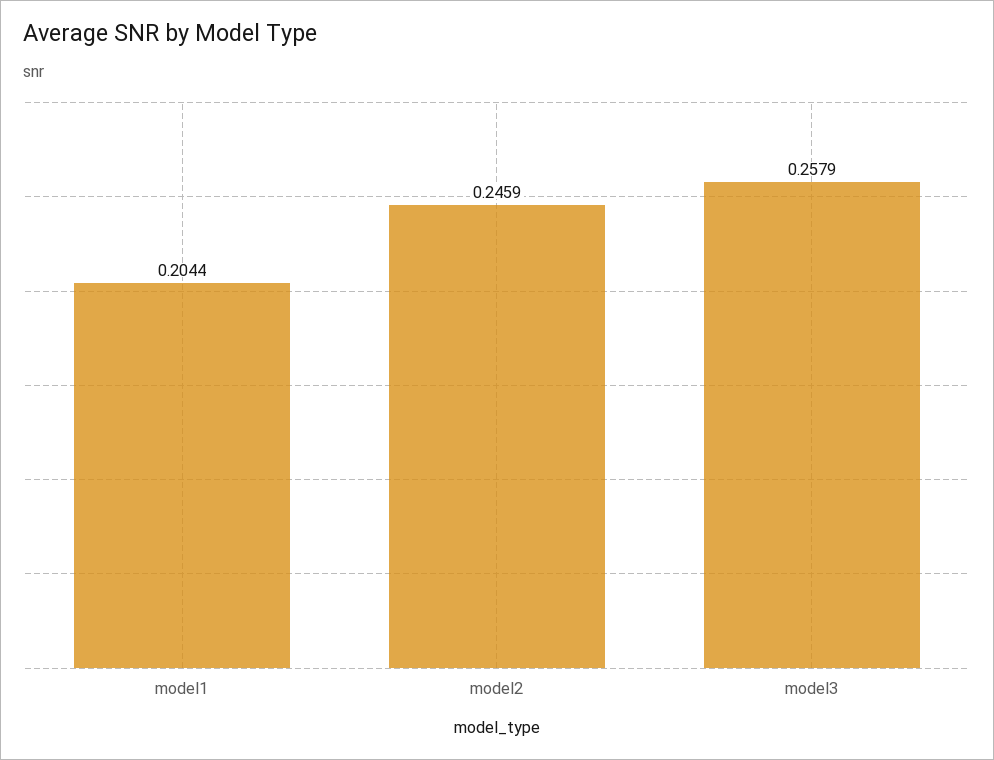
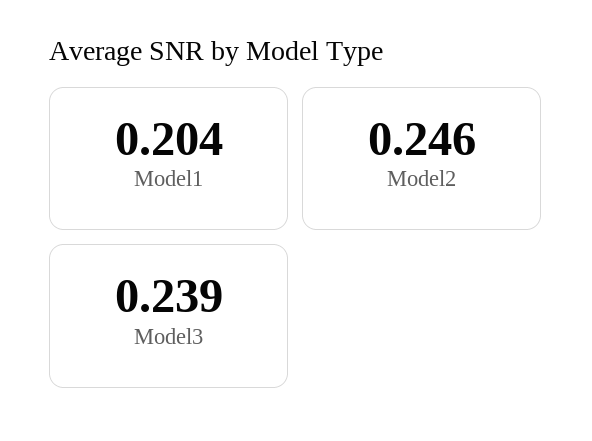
  {
    "model1": 0.2044,
    "model2": 0.2459,
-   "model3": 0.2579
+   "model3": 0.239
  }

